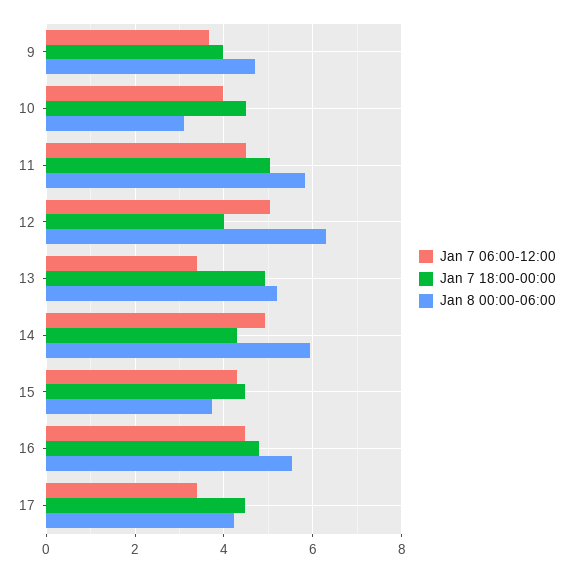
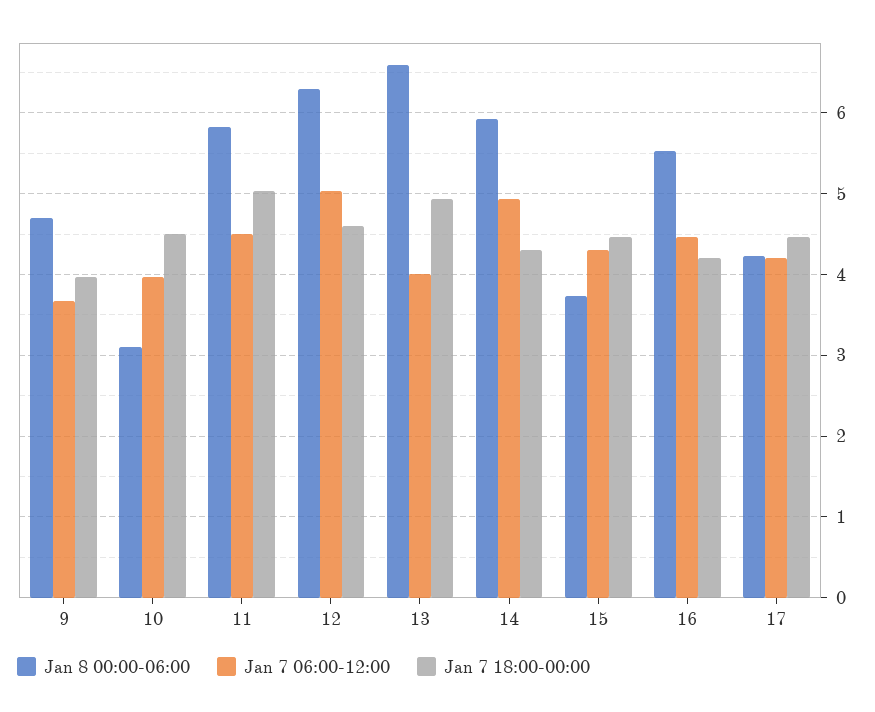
  {
    "Jan 7 06:00-12:00": {
      "9": 3.7,
      "10": 4,
      "11": 4.5,
      "12": 5,
-     "13": 3.4,
+     "13": 4,
      "14": 4.9,
      "15": 4.3,
      "16": 4.5,
-     "17": 3.4
+     "17": 4.2
    },
    "Jan 7 18:00-00:00": {
      "9": 4,
      "10": 4.5,
      "11": 5,
-     "12": 4,
+     "12": 4.6,
      "13": 4.9,
      "14": 4.3,
      "15": 4.5,
-     "16": 4.8,
+     "16": 4.2,
      "17": 4.5
    },
    "Jan 8 00:00-06:00": {
      "9": 4.7,
      "10": 3.1,
      "11": 5.8,
      "12": 6.3,
-     "13": 5.2,
+     "13": 6.6,
      "14": 5.9,
      "15": 3.7,
      "16": 5.5,
      "17": 4.2
    }
  }

